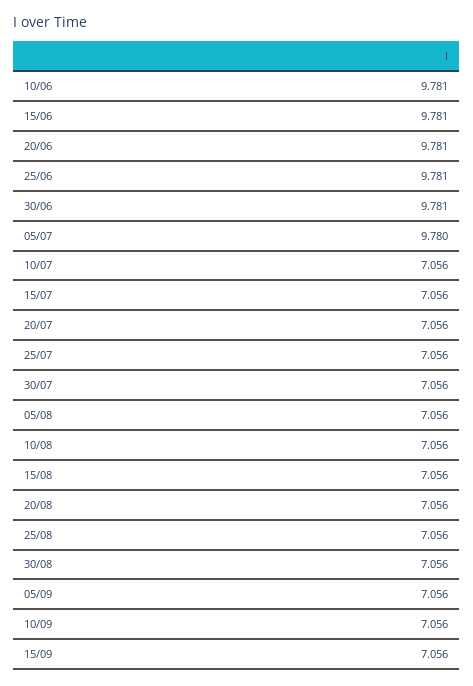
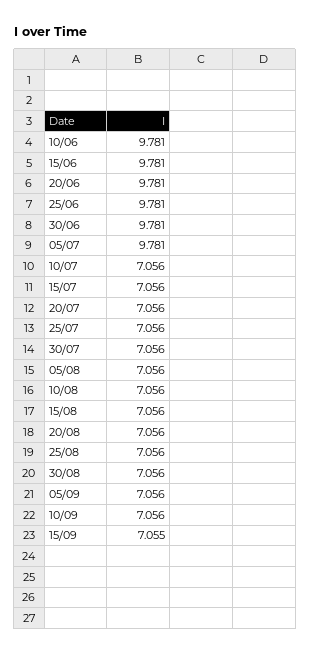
  {
    "10/06": 9.781,
    "15/06": 9.781,
    "20/06": 9.781,
    "25/06": 9.781,
    "30/06": 9.781,
-   "05/07": 9.78,
+   "05/07": 9.781,
    "10/07": 7.056,
    "15/07": 7.056,
    "20/07": 7.056,
    "25/07": 7.056,
    "30/07": 7.056,
    "05/08": 7.056,
    "10/08": 7.056,
    "15/08": 7.056,
    "20/08": 7.056,
    "25/08": 7.056,
    "30/08": 7.056,
    "05/09": 7.056,
    "10/09": 7.056,
-   "15/09": 7.056
+   "15/09": 7.055
  }

